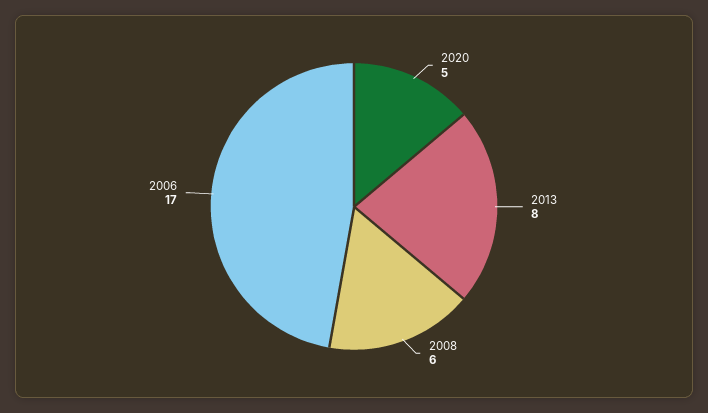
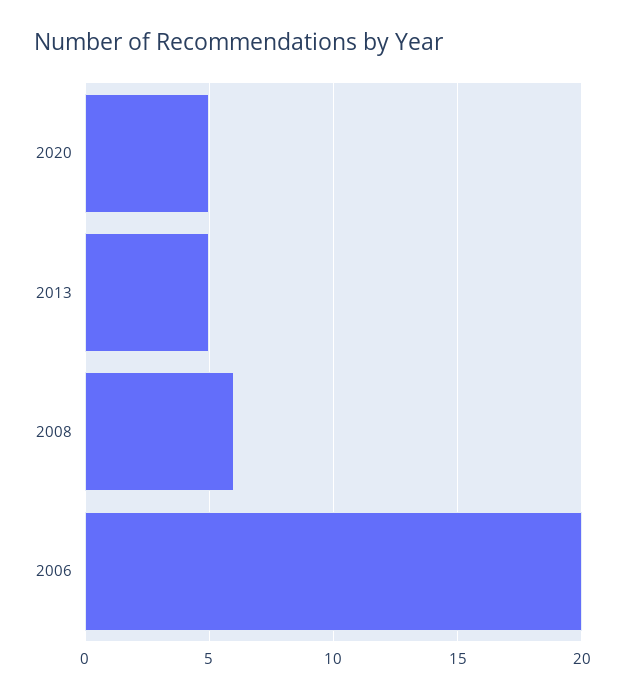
  {
    "2020": 5,
-   "2013": 8,
+   "2013": 5,
    "2008": 6,
-   "2006": 17
+   "2006": 20
  }

